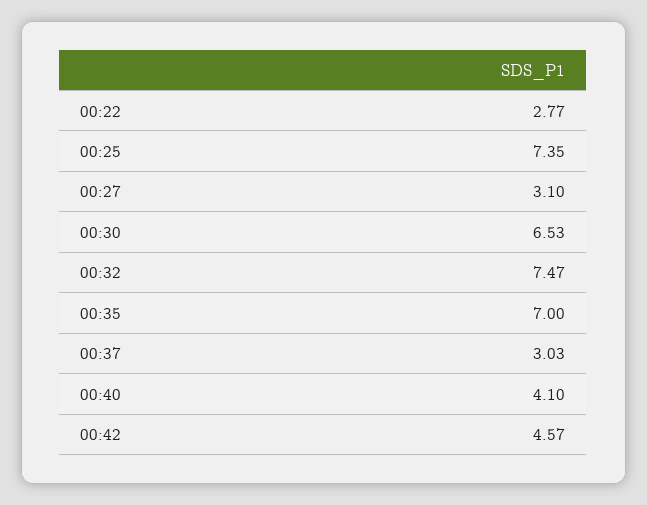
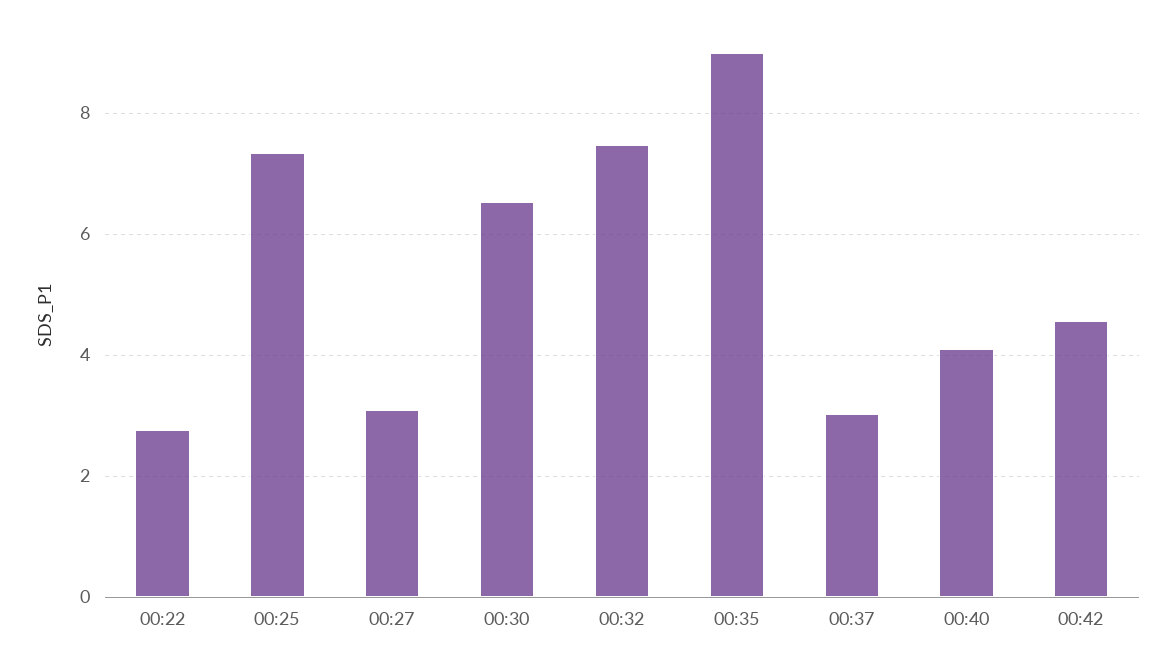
  {
    "00:22": 2.77,
    "00:25": 7.35,
    "00:27": 3.1,
    "00:30": 6.53,
    "00:32": 7.47,
-   "00:35": 7,
+   "00:35": 9,
    "00:37": 3.03,
    "00:40": 4.1,
    "00:42": 4.57
  }

